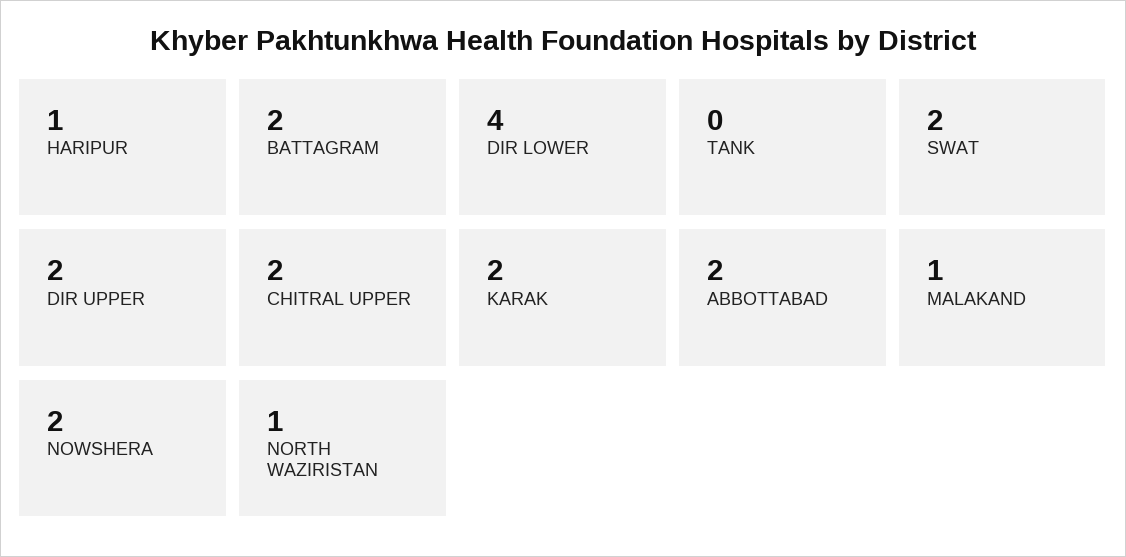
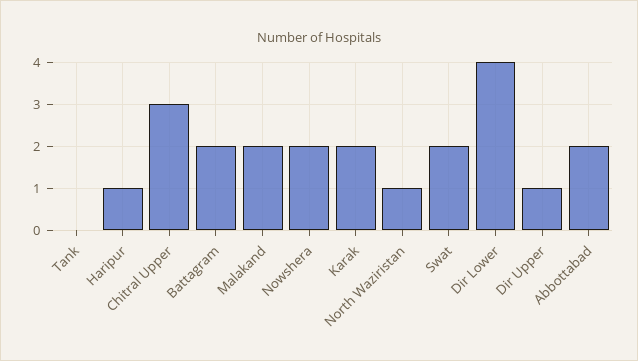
  {
    "HARIPUR": 1,
    "BATTAGRAM": 2,
    "DIR LOWER": 4,
    "TANK": 0,
    "SWAT": 2,
-   "DIR UPPER": 2,
+   "DIR UPPER": 1,
-   "CHITRAL UPPER": 2,
+   "CHITRAL UPPER": 3,
    "KARAK": 2,
    "ABBOTTABAD": 2,
-   "MALAKAND": 1,
+   "MALAKAND": 2,
    "NOWSHERA": 2,
    "NORTH WAZIRISTAN": 1
  }

